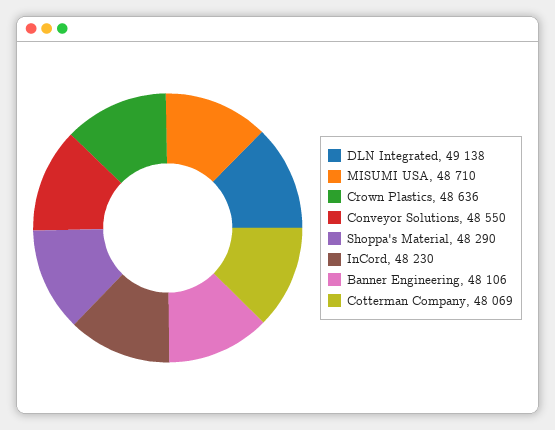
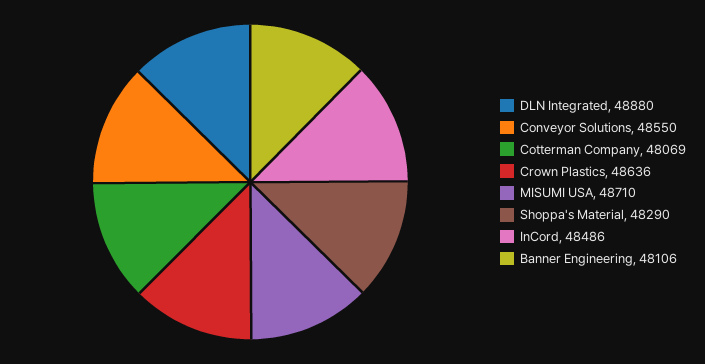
  {
-   "DLN Integrated": 49138,
+   "DLN Integrated": 48880,
    "MISUMI USA": 48710,
    "Crown Plastics": 48636,
    "Conveyor Solutions": 48550,
    "Shoppa's Material": 48290,
-   "InCord": 48230,
+   "InCord": 48486,
    "Banner Engineering": 48106,
    "Cotterman Company": 48069
  }

